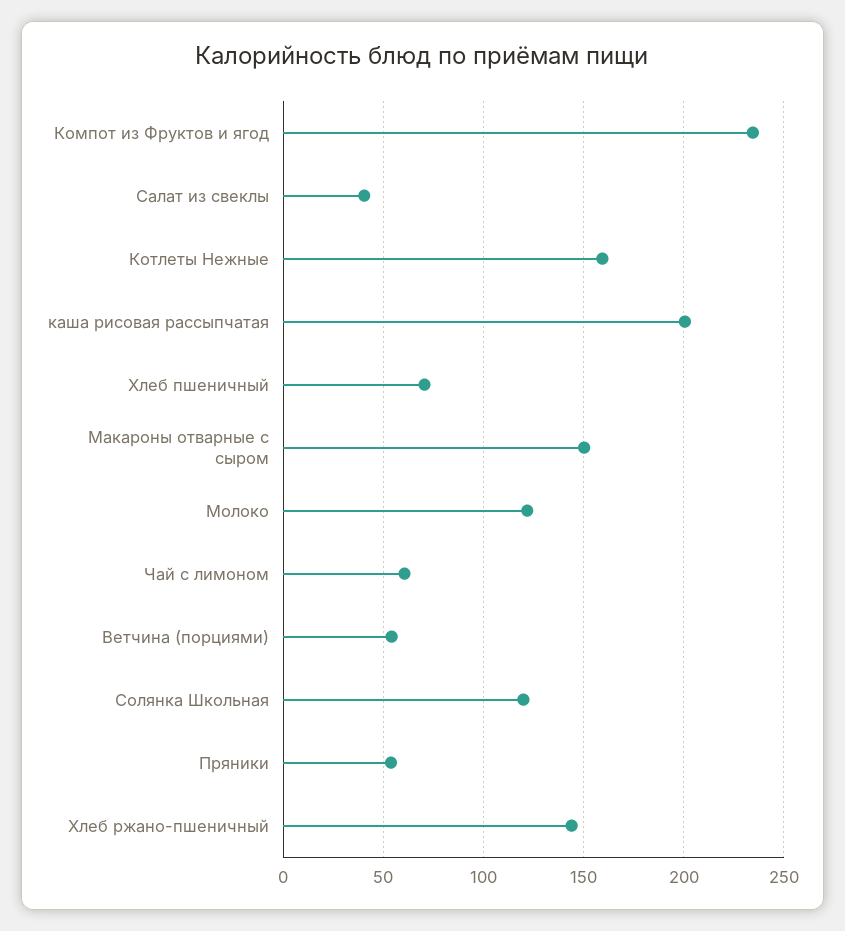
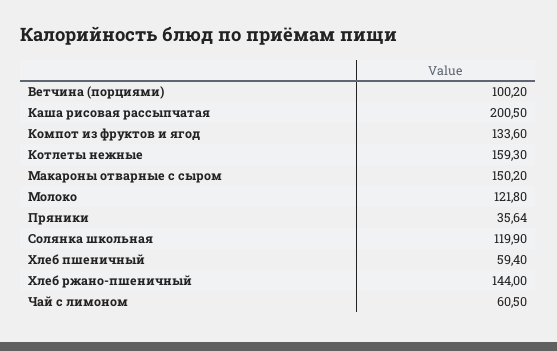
  {
-   "Компот из Фруктов и ягод": 235,
+   "Компот из Фруктов и ягод": 133.6,
-   "Салат из свеклы": 40,
    "Котлеты Нежные": 159.3,
    "каша рисовая рассыпчатая": 200.5,
-   "Хлеб пшеничный": 70,
+   "Хлеб пшеничный": 59.4,
    "Макароны отварные с сыром": 150.2,
    "Молоко": 121.8,
    "Чай с лимоном": 60.5,
-   "Ветчина (порциями)": 55,
+   "Ветчина (порциями)": 100.2,
    "Солянка Школьная": 119.9,
-   "Пряники": 55,
+   "Пряники": 35.64,
    "Хлеб ржано-пшеничный": 144
  }

